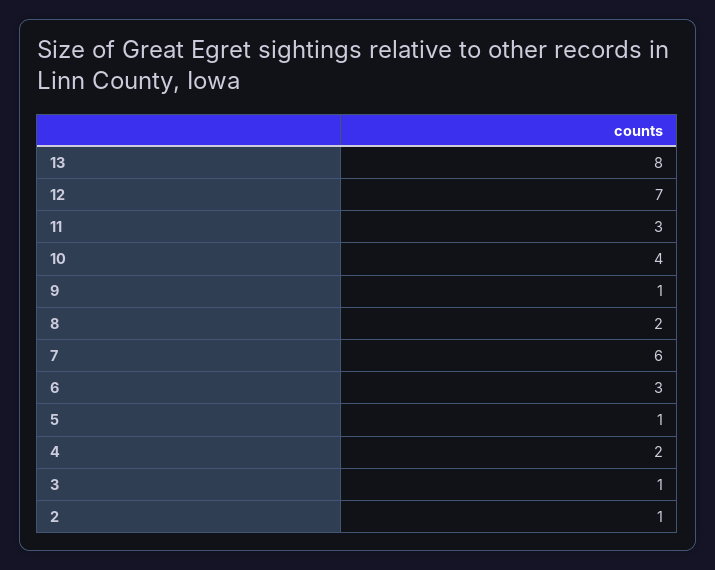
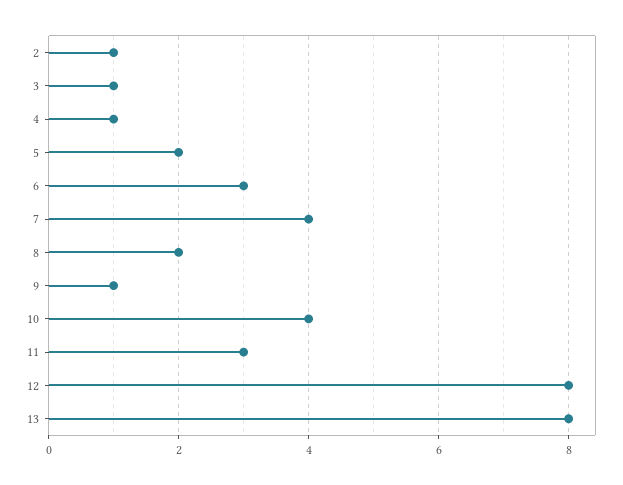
  {
    "13": 8,
-   "12": 7,
+   "12": 8,
    "11": 3,
    "10": 4,
    "9": 1,
    "8": 2,
-   "7": 6,
+   "7": 4,
    "6": 3,
-   "5": 1,
+   "5": 2,
-   "4": 2,
+   "4": 1,
    "3": 1,
    "2": 1
  }

